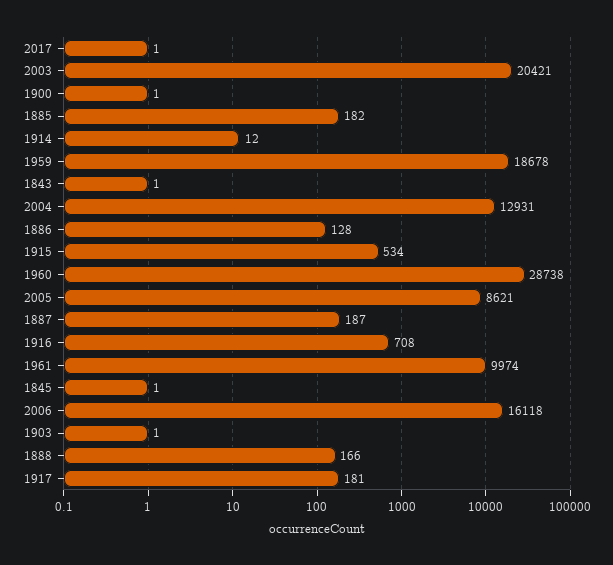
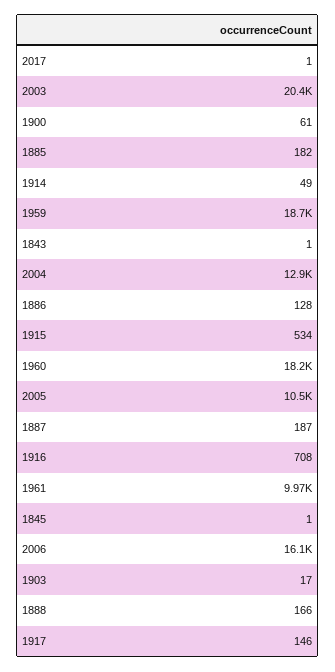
  {
    "2017": 1,
    "2003": 20421,
-   "1900": 1,
+   "1900": 61,
    "1885": 182,
-   "1914": 12,
+   "1914": 49,
    "1959": 18678,
    "1843": 1,
    "2004": 12931,
    "1886": 128,
    "1915": 534,
-   "1960": 28738,
+   "1960": 18200,
-   "2005": 8621,
+   "2005": 10500,
    "1887": 187,
    "1916": 708,
    "1961": 9974,
    "1845": 1,
    "2006": 16118,
-   "1903": 1,
+   "1903": 17,
    "1888": 166,
-   "1917": 181
+   "1917": 146
  }

